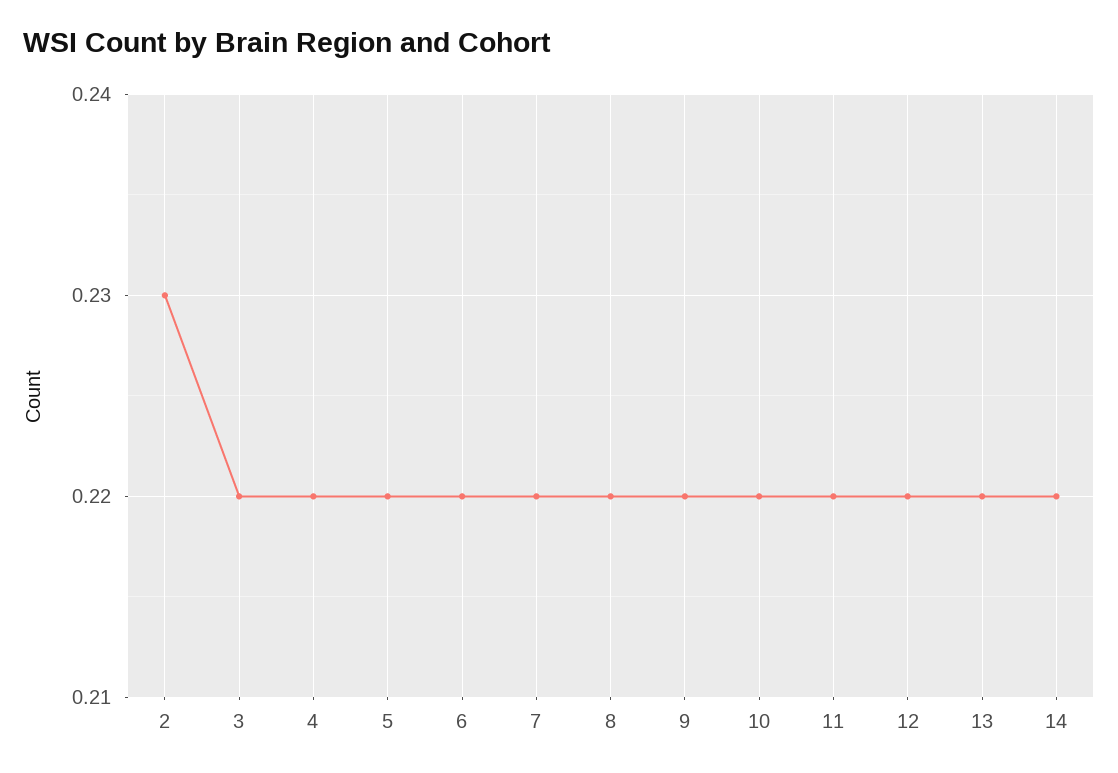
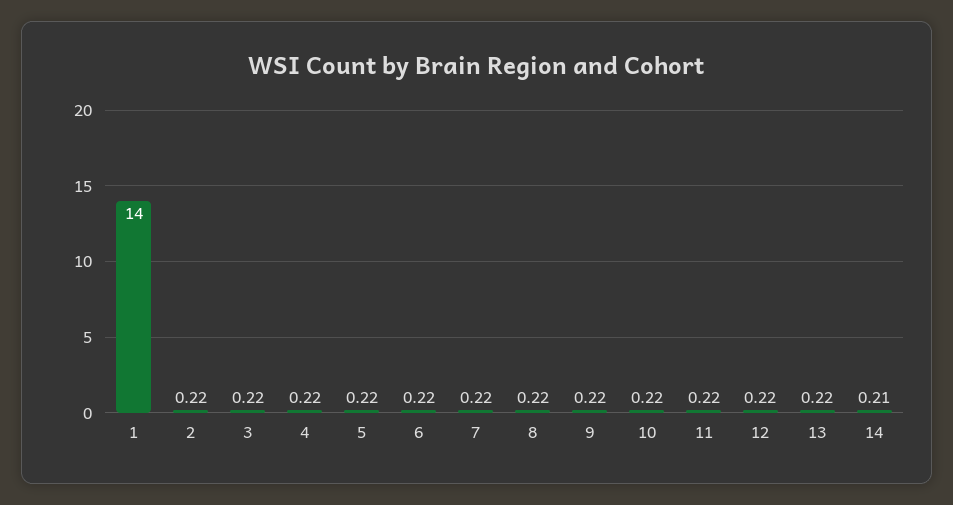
  {
-   "2": 0.23,
+   "2": 0.22,
    "3": 0.22,
    "4": 0.22,
    "5": 0.22,
    "6": 0.22,
    "7": 0.22,
    "8": 0.22,
    "9": 0.22,
    "10": 0.22,
    "11": 0.22,
    "12": 0.22,
    "13": 0.22,
-   "14": 0.22
+   "14": 0.21,
+   "1": 14
  }

